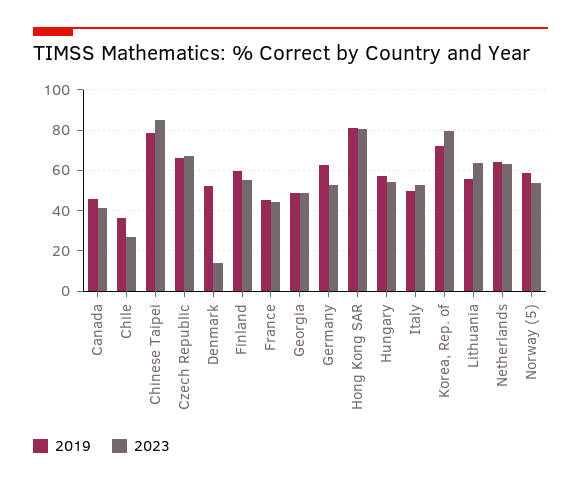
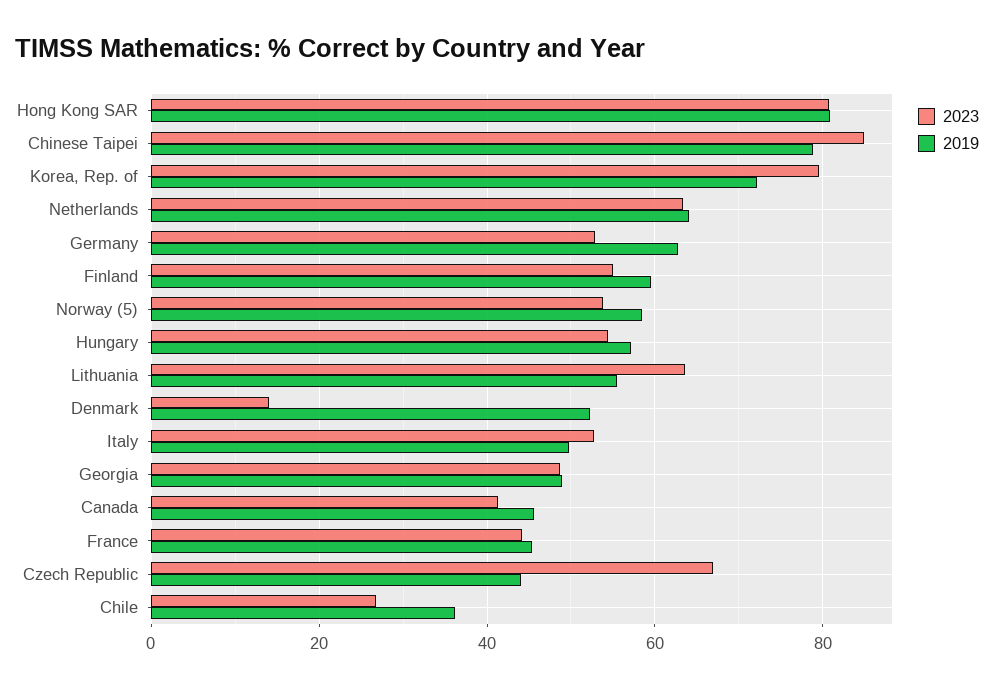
  {
    "2019": {
      "Canada": 46,
      "Chile": 36,
      "Chinese Taipei": 78,
-     "Czech Republic": 65,
+     "Czech Republic": 44,
      "Denmark": 52,
      "Finland": 60,
      "France": 46,
      "Georgia": 48,
      "Germany": 62,
      "Hong Kong SAR": 80,
      "Hungary": 58,
      "Italy": 50,
      "Korea, Rep. of": 72,
      "Lithuania": 56,
      "Netherlands": 64,
      "Norway (5)": 58
    },
    "2023": {
      "Canada": 42,
      "Chile": 26,
      "Chinese Taipei": 84,
      "Czech Republic": 66,
      "Denmark": 14,
      "Finland": 56,
      "France": 44,
      "Georgia": 48,
      "Germany": 52,
      "Hong Kong SAR": 80,
      "Hungary": 54,
      "Italy": 52,
      "Korea, Rep. of": 80,
      "Lithuania": 64,
      "Netherlands": 64,
      "Norway (5)": 54
    }
  }

